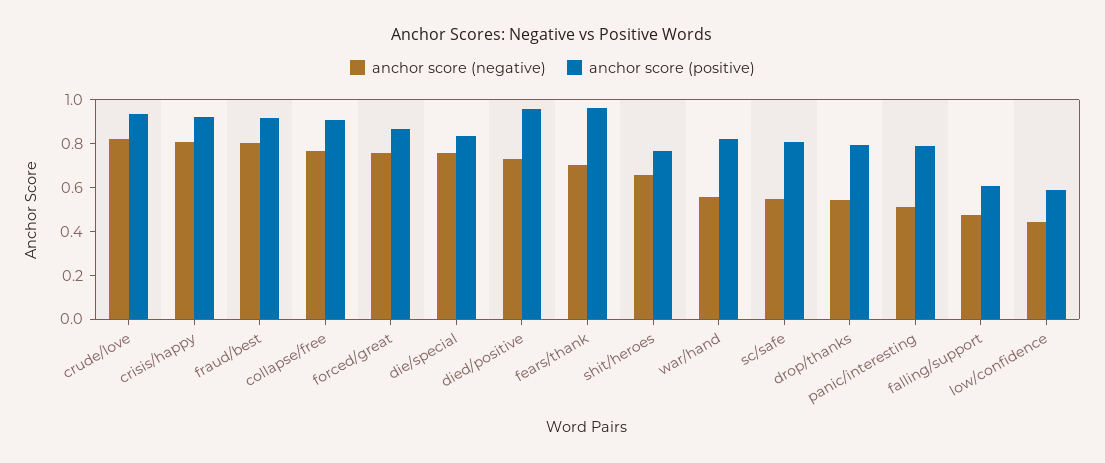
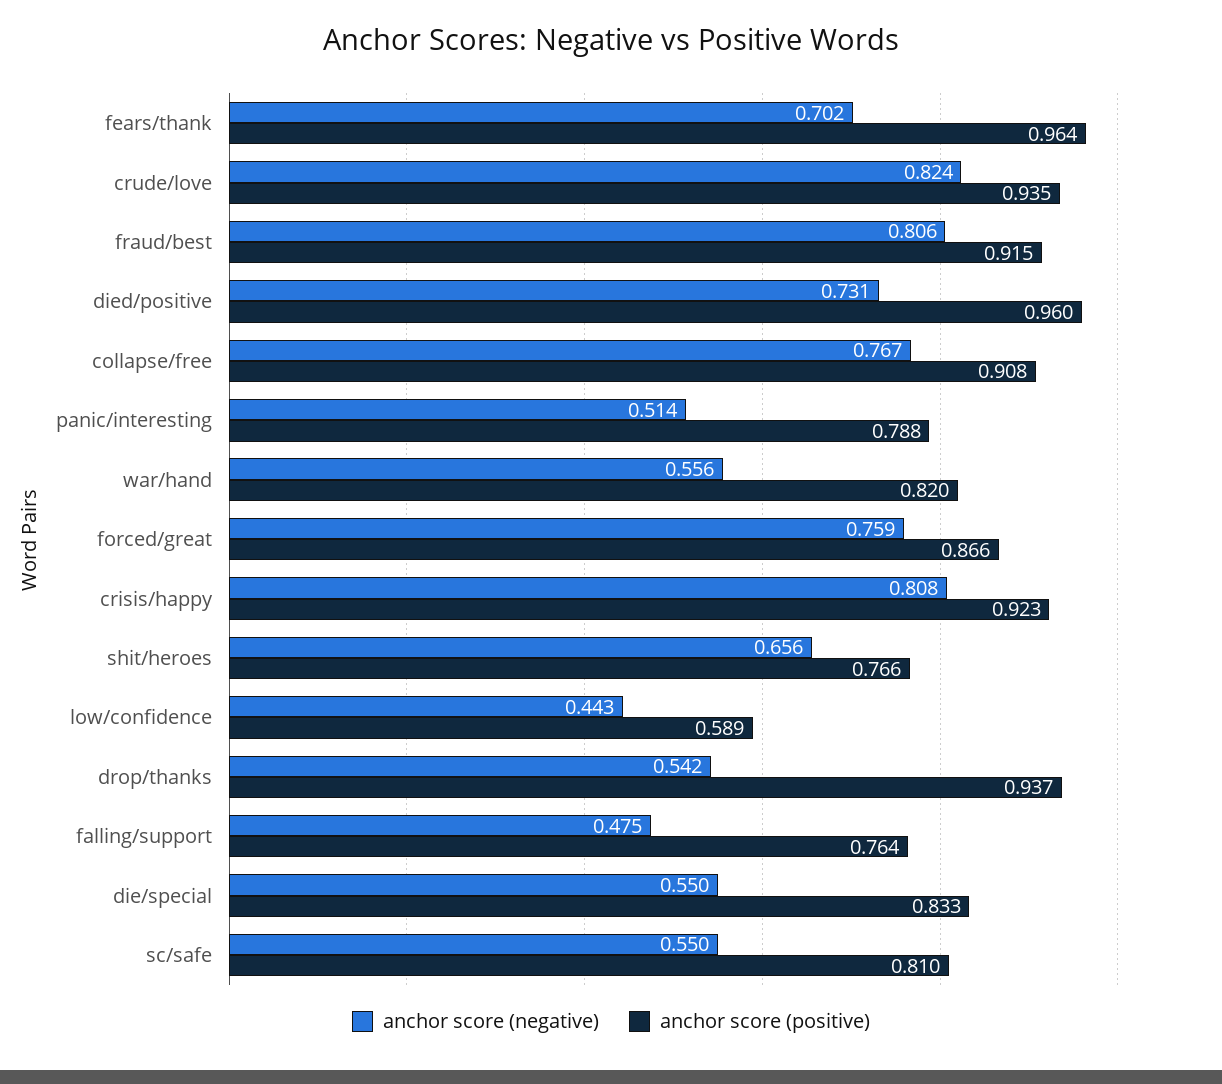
  {
    "anchor score (negative)": {
      "crude/love": 0.824,
      "crisis/happy": 0.808,
      "fraud/best": 0.806,
      "collapse/free": 0.767,
      "forced/great": 0.759,
-     "die/special": 0.75,
+     "die/special": 0.55,
      "died/positive": 0.731,
      "fears/thank": 0.702,
      "shit/heroes": 0.656,
      "war/hand": 0.556,
      "sc/safe": 0.55,
      "drop/thanks": 0.542,
      "panic/interesting": 0.514,
      "falling/support": 0.475,
      "low/confidence": 0.443
    },
    "anchor score (positive)": {
      "crude/love": 0.935,
      "crisis/happy": 0.923,
      "fraud/best": 0.915,
      "collapse/free": 0.908,
      "forced/great": 0.866,
      "die/special": 0.833,
      "died/positive": 0.96,
      "fears/thank": 0.964,
      "shit/heroes": 0.766,
      "war/hand": 0.82,
      "sc/safe": 0.81,
-     "drop/thanks": 0.8,
+     "drop/thanks": 0.937,
      "panic/interesting": 0.788,
-     "falling/support": 0.6,
+     "falling/support": 0.764,
      "low/confidence": 0.589
    }
  }

